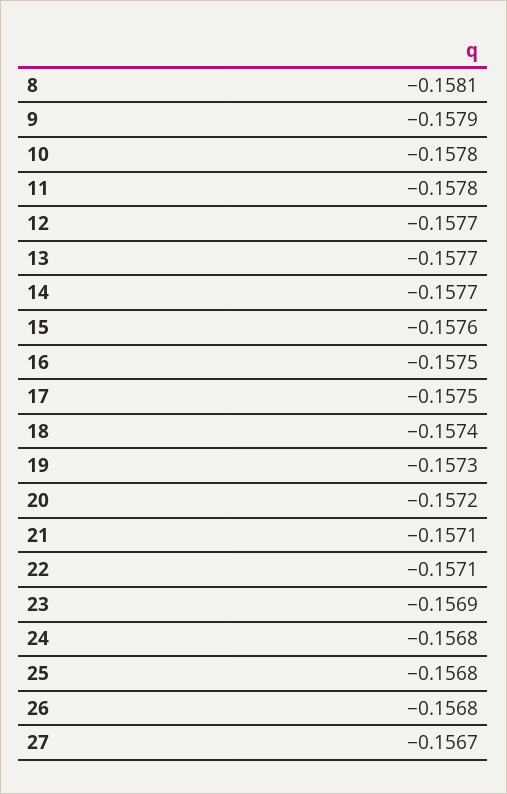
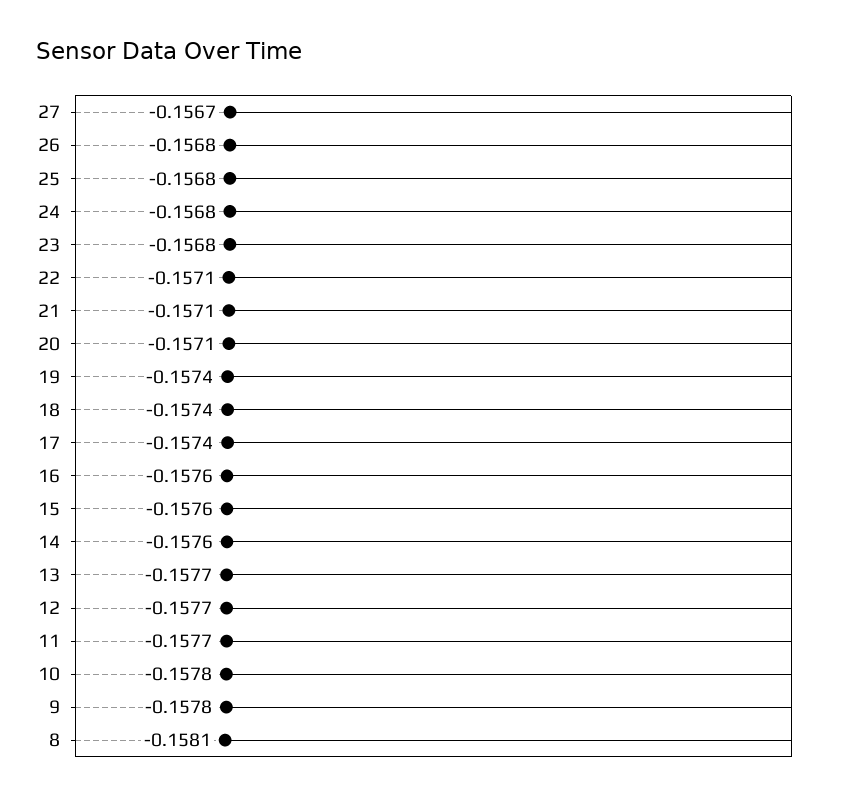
  {
    "8": -0.1581,
-   "9": -0.1579,
+   "9": -0.1578,
    "10": -0.1578,
-   "11": -0.1578,
+   "11": -0.1577,
    "12": -0.1577,
    "13": -0.1577,
-   "14": -0.1577,
+   "14": -0.1576,
    "15": -0.1576,
-   "16": -0.1575,
+   "16": -0.1576,
-   "17": -0.1575,
+   "17": -0.1574,
    "18": -0.1574,
-   "19": -0.1573,
+   "19": -0.1574,
-   "20": -0.1572,
+   "20": -0.1571,
    "21": -0.1571,
    "22": -0.1571,
-   "23": -0.1569,
+   "23": -0.1568,
    "24": -0.1568,
    "25": -0.1568,
    "26": -0.1568,
    "27": -0.1567
  }

